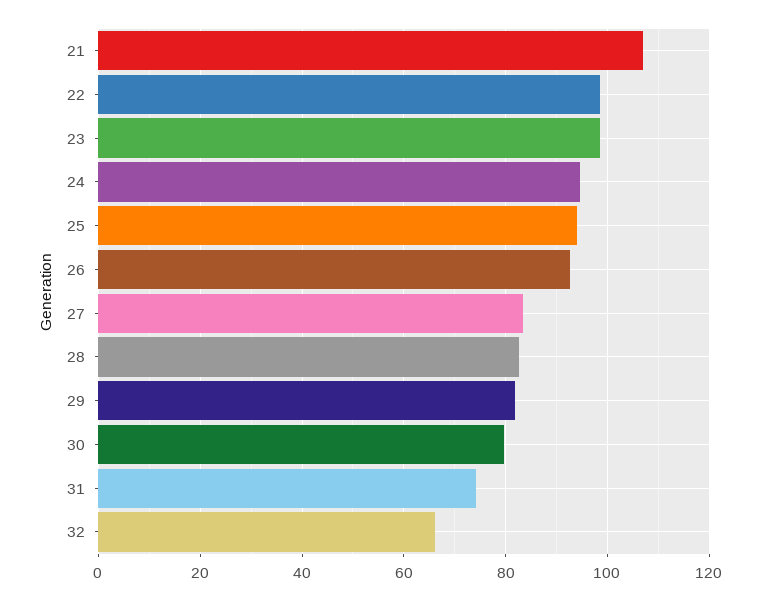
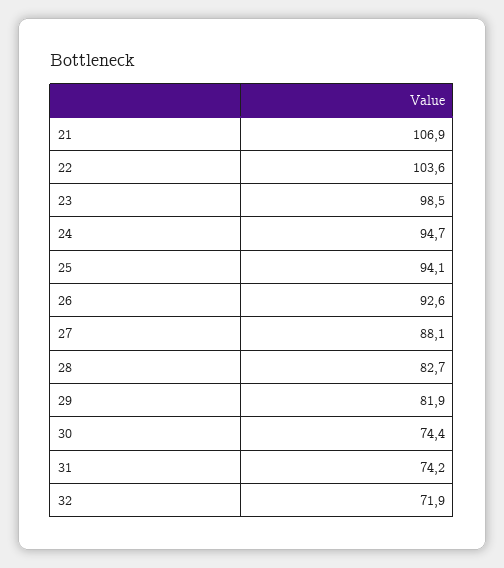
  {
    "21": 106.9,
-   "22": 98,
+   "22": 103.6,
    "23": 98.5,
    "24": 94.7,
    "25": 94.1,
    "26": 92.6,
-   "27": 84,
+   "27": 88.1,
    "28": 82.7,
    "29": 81.9,
-   "30": 80,
+   "30": 74.4,
    "31": 74.2,
-   "32": 66
+   "32": 71.9
  }

